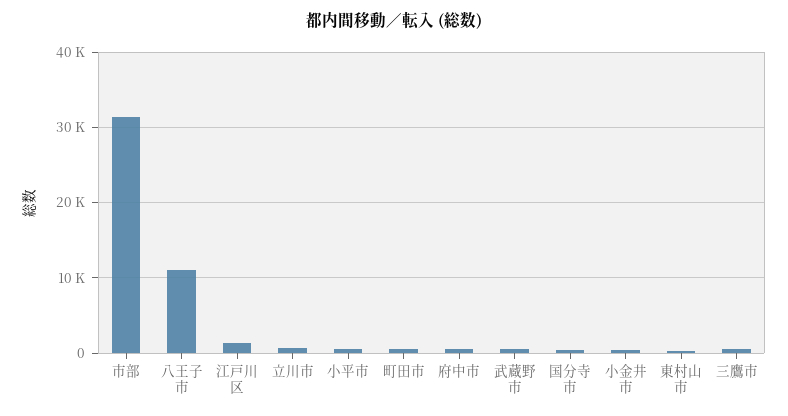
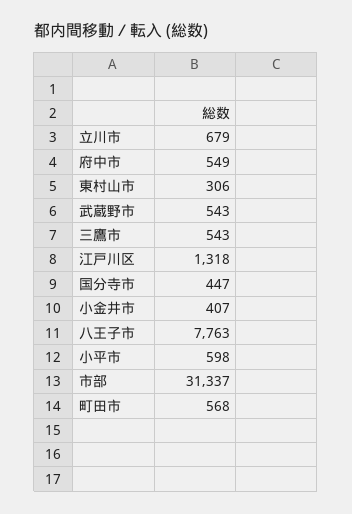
  {
    "市部": 31337,
-   "八王子市": 11000,
+   "八王子市": 7763,
    "江戸川区": 1318,
    "立川市": 679,
    "小平市": 598,
    "町田市": 568,
    "府中市": 549,
    "武蔵野市": 543,
    "国分寺市": 447,
    "小金井市": 407,
    "東村山市": 306,
    "三鷹市": 543
  }

